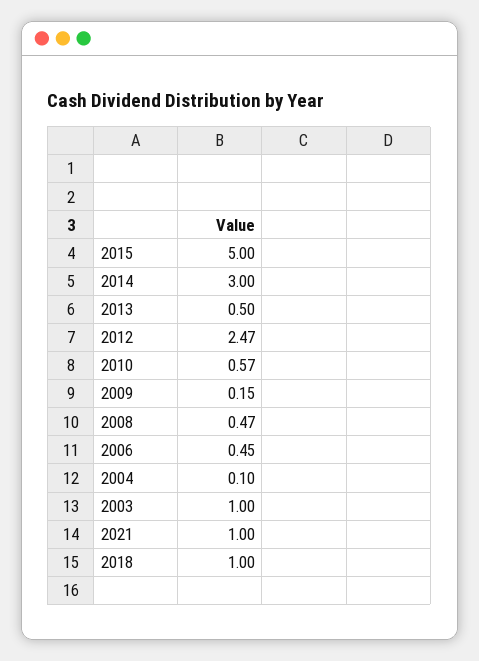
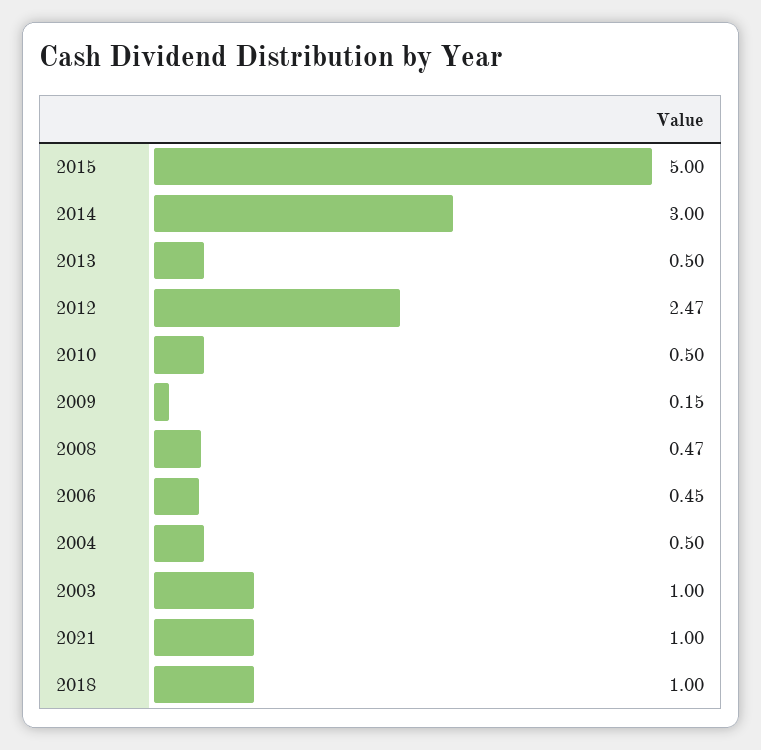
  {
    "2015": 5,
    "2014": 3,
    "2013": 0.5,
    "2012": 2.47,
-   "2010": 0.57,
+   "2010": 0.5,
    "2009": 0.15,
    "2008": 0.47,
    "2006": 0.45,
-   "2004": 0.1,
+   "2004": 0.5,
    "2003": 1,
    "2021": 1,
    "2018": 1
  }

